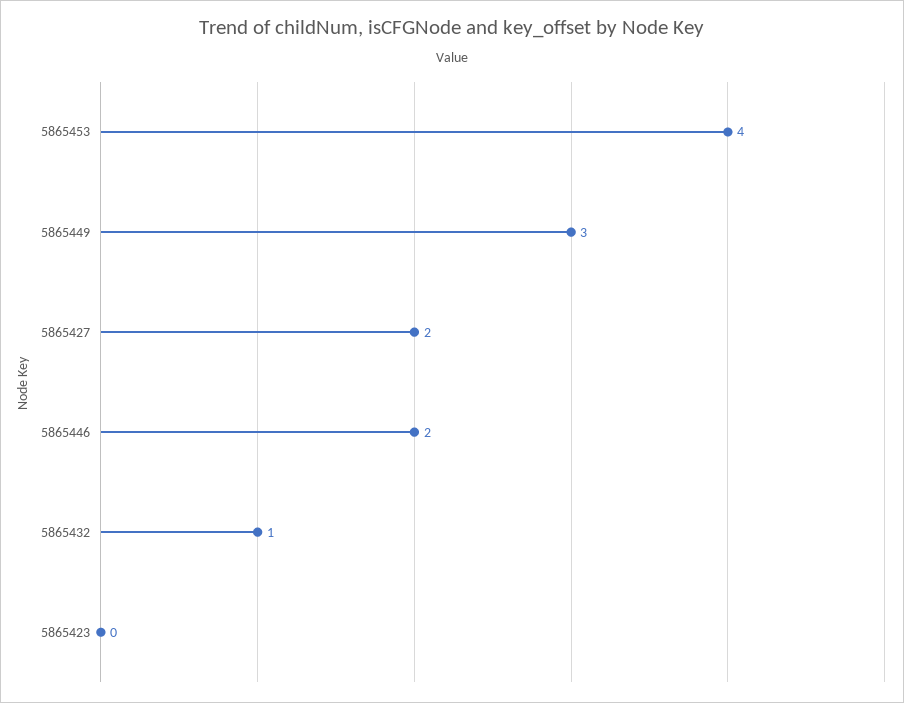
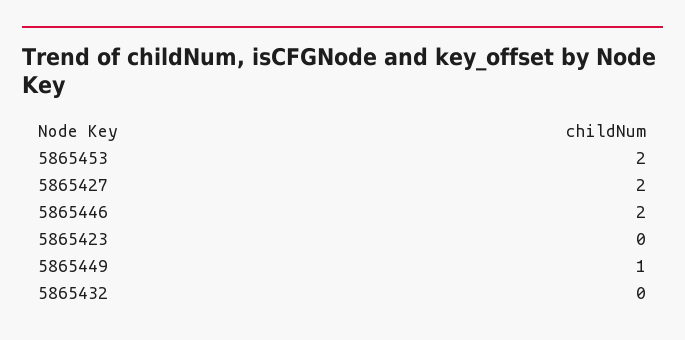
  {
-   "5865453": 4,
+   "5865453": 2,
-   "5865449": 3,
+   "5865449": 1,
    "5865427": 2,
    "5865446": 2,
-   "5865432": 1,
+   "5865432": 0,
    "5865423": 0
  }

